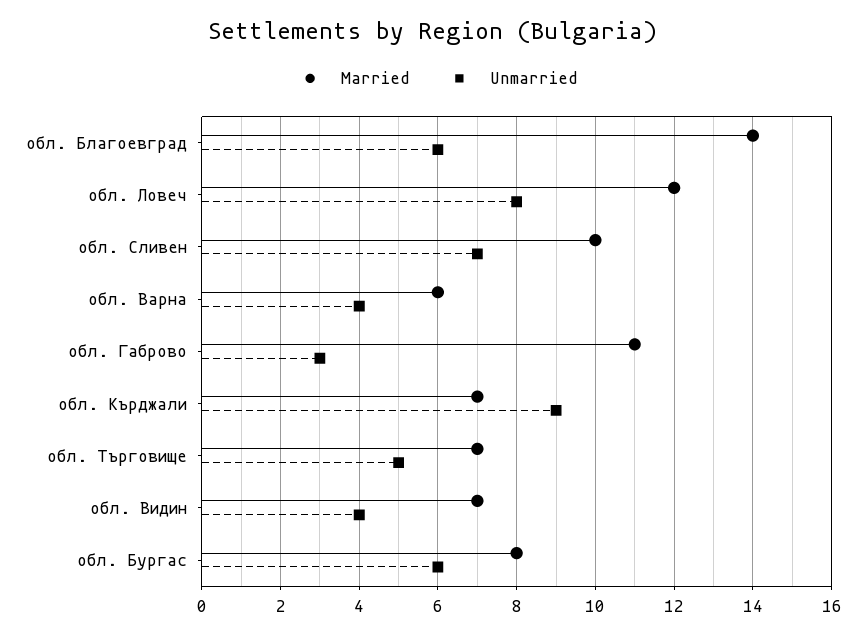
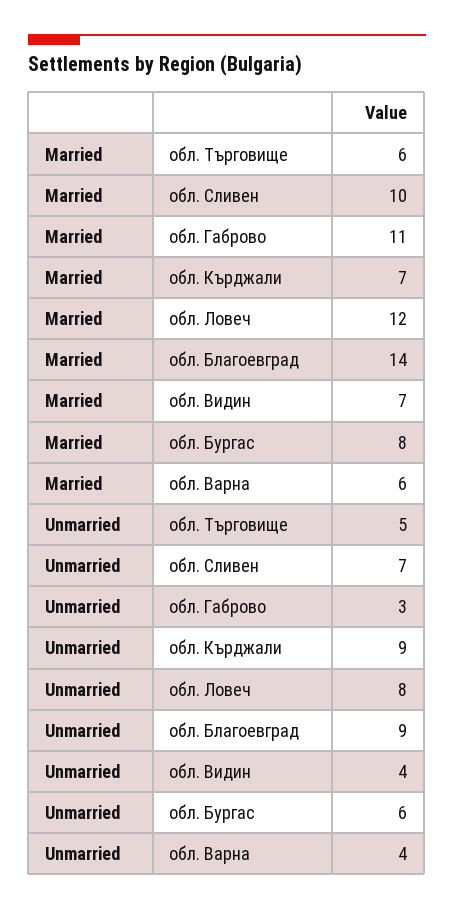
  {
    "Married": {
      "обл. Благоевград": 14,
      "обл. Ловеч": 12,
      "обл. Сливен": 10,
      "обл. Варна": 6,
      "обл. Габрово": 11,
      "обл. Кърджали": 7,
-     "обл. Търговище": 7,
+     "обл. Търговище": 6,
      "обл. Видин": 7,
      "обл. Бургас": 8
    },
    "Unmarried": {
-     "обл. Благоевград": 6,
+     "обл. Благоевград": 9,
      "обл. Ловеч": 8,
      "обл. Сливен": 7,
      "обл. Варна": 4,
      "обл. Габрово": 3,
      "обл. Кърджали": 9,
      "обл. Търговище": 5,
      "обл. Видин": 4,
      "обл. Бургас": 6
    }
  }

